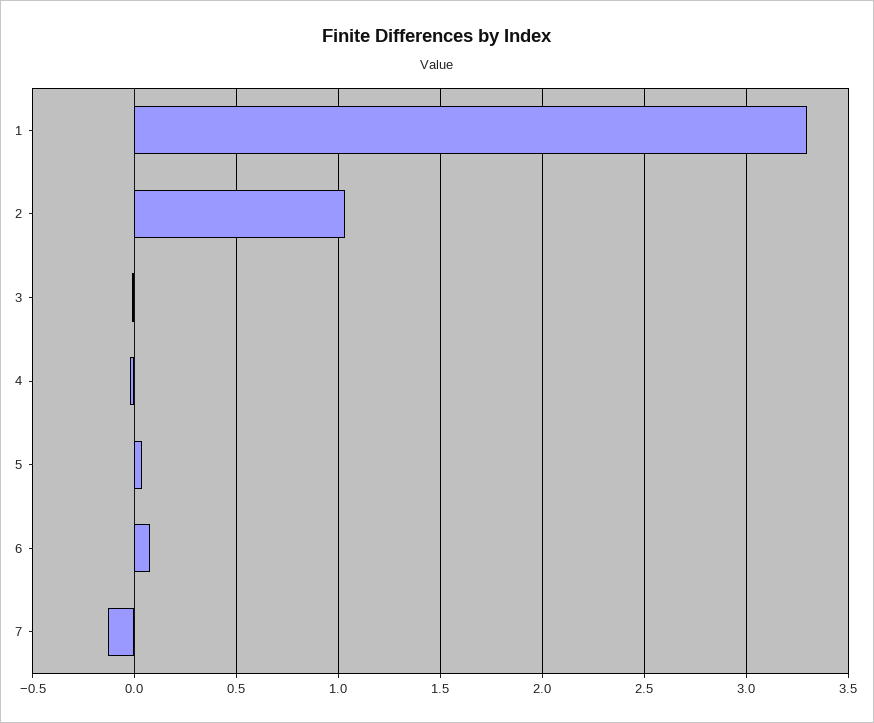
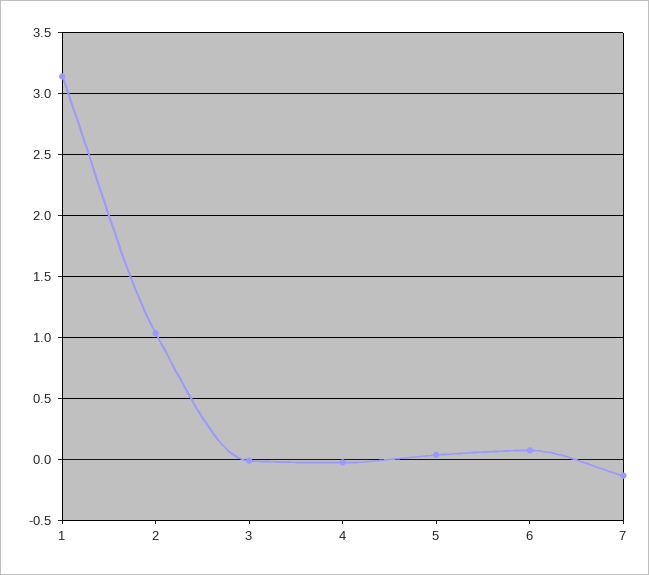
  {
-   "1": 3.3,
+   "1": 3.15,
    "2": 1.05,
    "3": 0,
    "4": 0,
    "5": 0.05,
    "6": 0.1,
    "7": -0.15
  }

